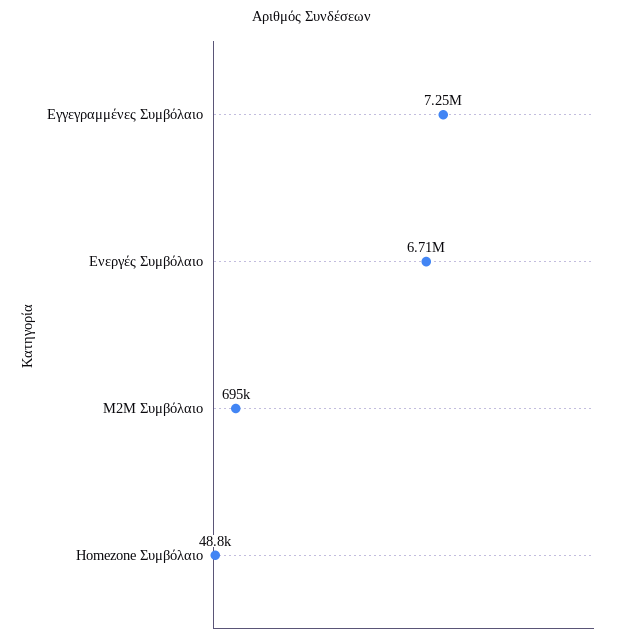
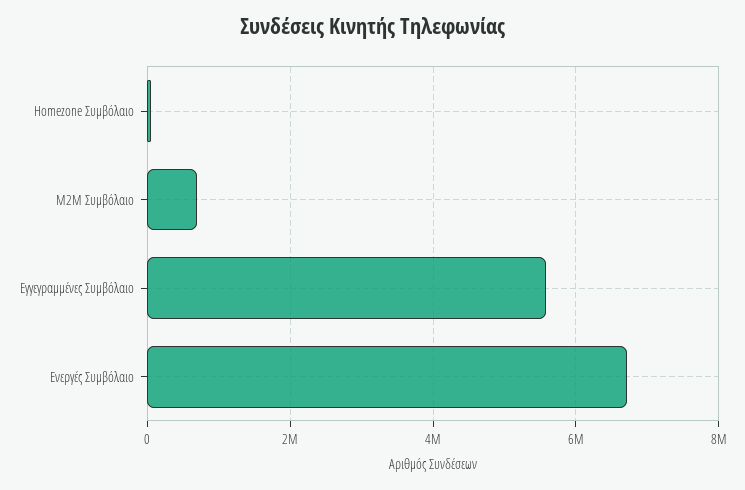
  {
-   "Εγγεγραμμένες Συμβόλαιο": 7250000,
+   "Εγγεγραμμένες Συμβόλαιο": 5600000,
    "Ενεργές Συμβόλαιο": 6710000,
    "M2M Συμβόλαιο": 695000,
    "Homezone Συμβόλαιο": 48800
  }

